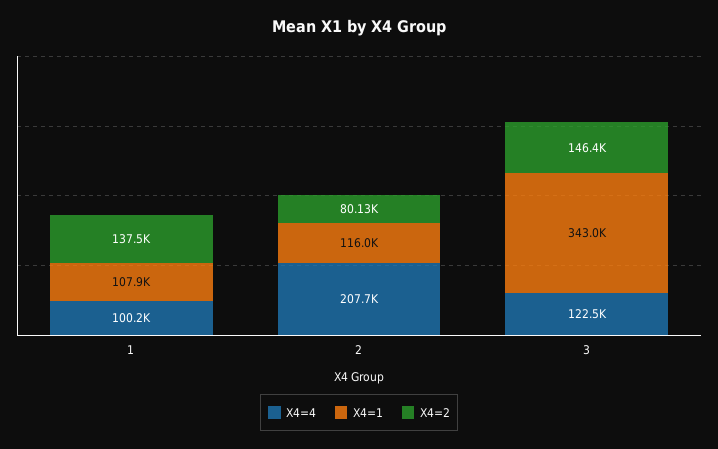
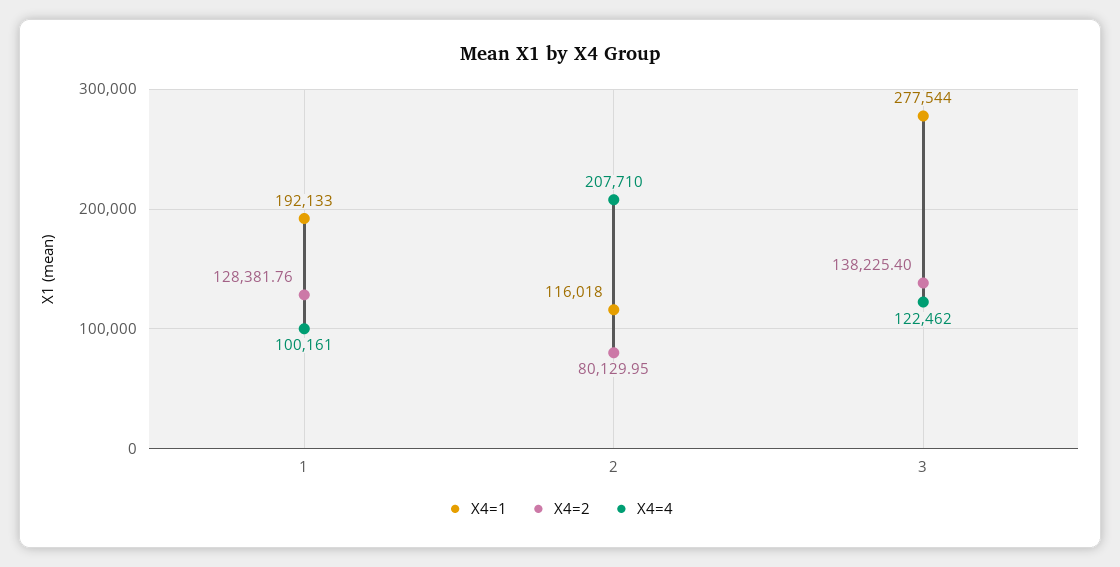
  {
    "X4=4": {
      "1": 100161,
      "2": 207710,
      "3": 122462
    },
    "X4=1": {
-     "1": 107900,
+     "1": 192133,
      "2": 116018,
-     "3": 343000
+     "3": 277544
    },
    "X4=2": {
-     "1": 137500,
+     "1": 128381.76,
      "2": 80129.95,
-     "3": 146400
+     "3": 138225.4
    }
  }

